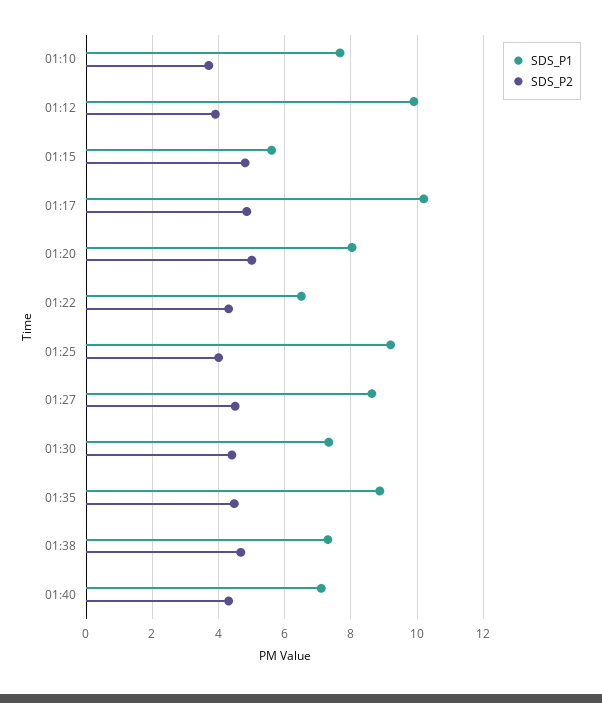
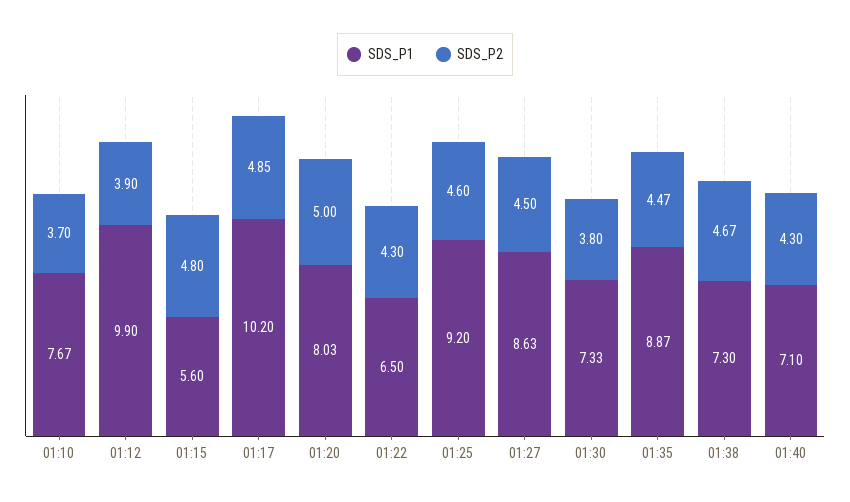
  {
    "SDS_P1": {
      "01:10": 7.67,
      "01:12": 9.9,
      "01:15": 5.6,
      "01:17": 10.2,
      "01:20": 8.03,
      "01:22": 6.5,
      "01:25": 9.2,
      "01:27": 8.63,
      "01:30": 7.33,
      "01:35": 8.87,
      "01:38": 7.3,
      "01:40": 7.1
    },
    "SDS_P2": {
      "01:10": 3.7,
      "01:12": 3.9,
      "01:15": 4.8,
      "01:17": 4.85,
      "01:20": 5,
      "01:22": 4.3,
-     "01:25": 4,
+     "01:25": 4.6,
      "01:27": 4.5,
-     "01:30": 4.4,
+     "01:30": 3.8,
      "01:35": 4.47,
      "01:38": 4.67,
      "01:40": 4.3
    }
  }

